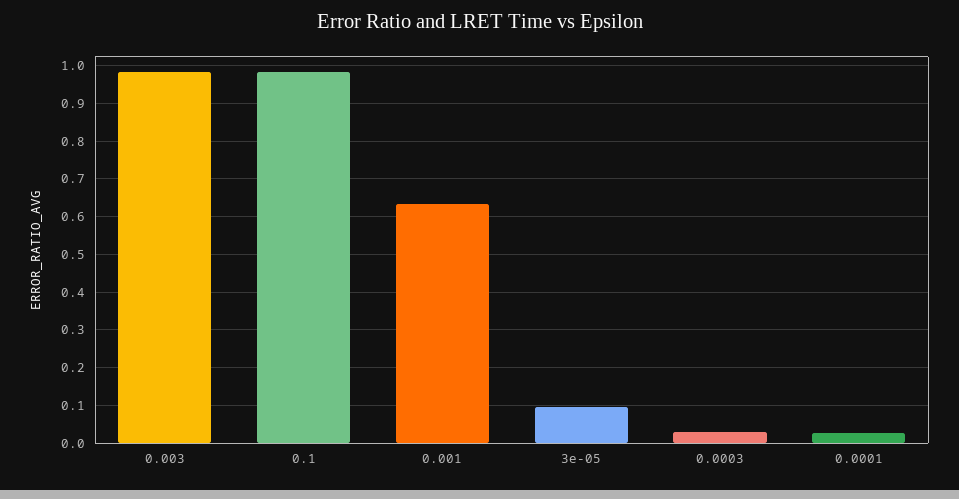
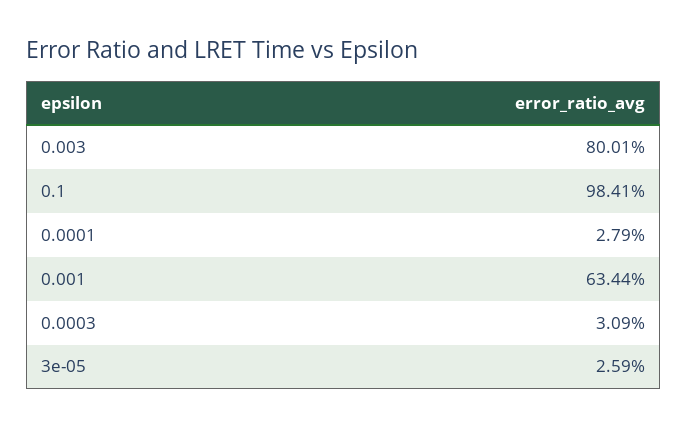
  {
-   "0.003": 0.98,
+   "0.003": 0.8001,
    "0.1": 0.9841,
    "0.001": 0.6344,
-   "3e-05": 0.1,
+   "3e-05": 0.0259,
    "0.0003": 0.0309,
    "0.0001": 0.0279
  }

